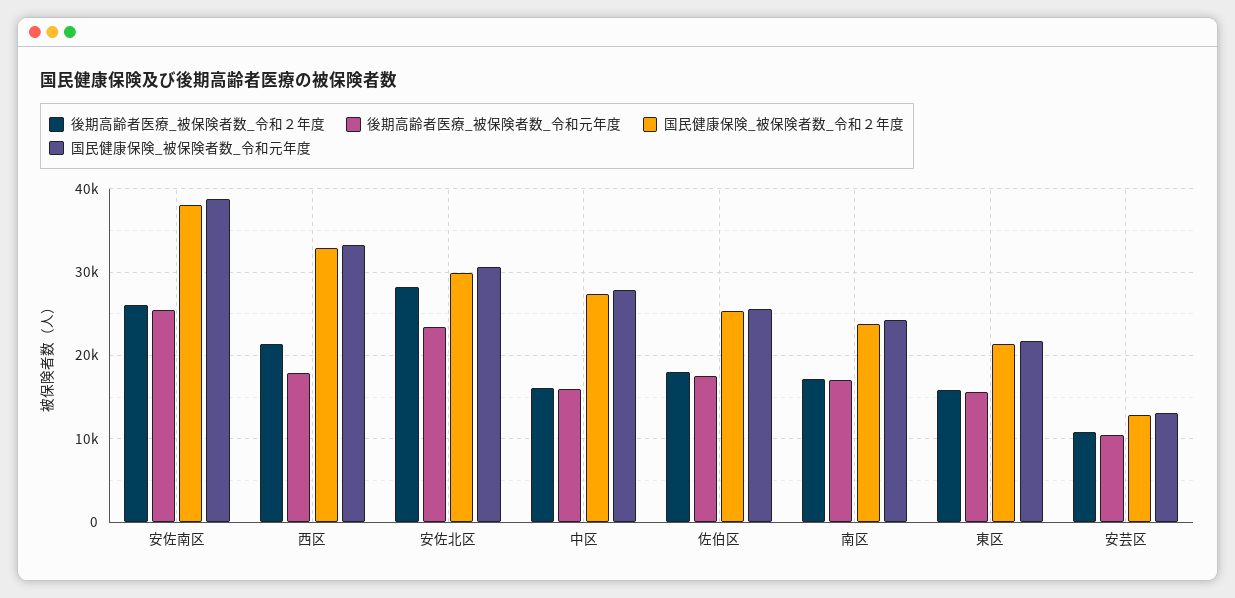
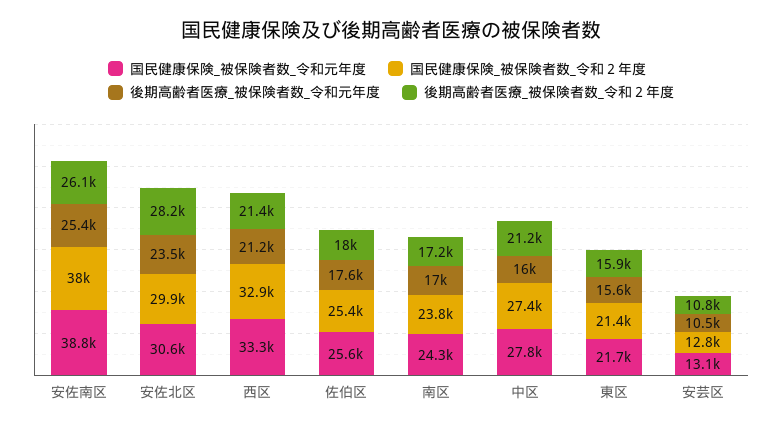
  {
    "後期高齢者医療_被保険者数_令和２年度": {
      "安佐南区": 26100,
      "西区": 21400,
      "安佐北区": 28200,
-     "中区": 16000,
+     "中区": 21200,
      "佐伯区": 18000,
      "南区": 17200,
      "東区": 15900,
      "安芸区": 10800
    },
    "後期高齢者医療_被保険者数_令和元年度": {
      "安佐南区": 25400,
-     "西区": 18000,
+     "西区": 21200,
      "安佐北区": 23500,
      "中区": 16000,
      "佐伯区": 17600,
      "南区": 17000,
      "東区": 15600,
      "安芸区": 10500
    },
    "国民健康保険_被保険者数_令和２年度": {
      "安佐南区": 38000,
      "西区": 32900,
      "安佐北区": 29900,
      "中区": 27400,
      "佐伯区": 25400,
      "南区": 23800,
      "東区": 21400,
      "安芸区": 12800
    },
    "国民健康保険_被保険者数_令和元年度": {
      "安佐南区": 38800,
      "西区": 33300,
      "安佐北区": 30600,
      "中区": 27800,
      "佐伯区": 25600,
      "南区": 24300,
      "東区": 21700,
      "安芸区": 13100
    }
  }

